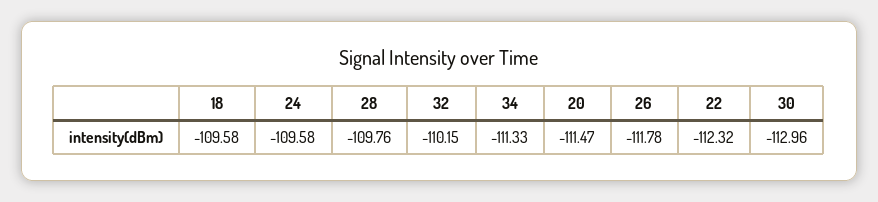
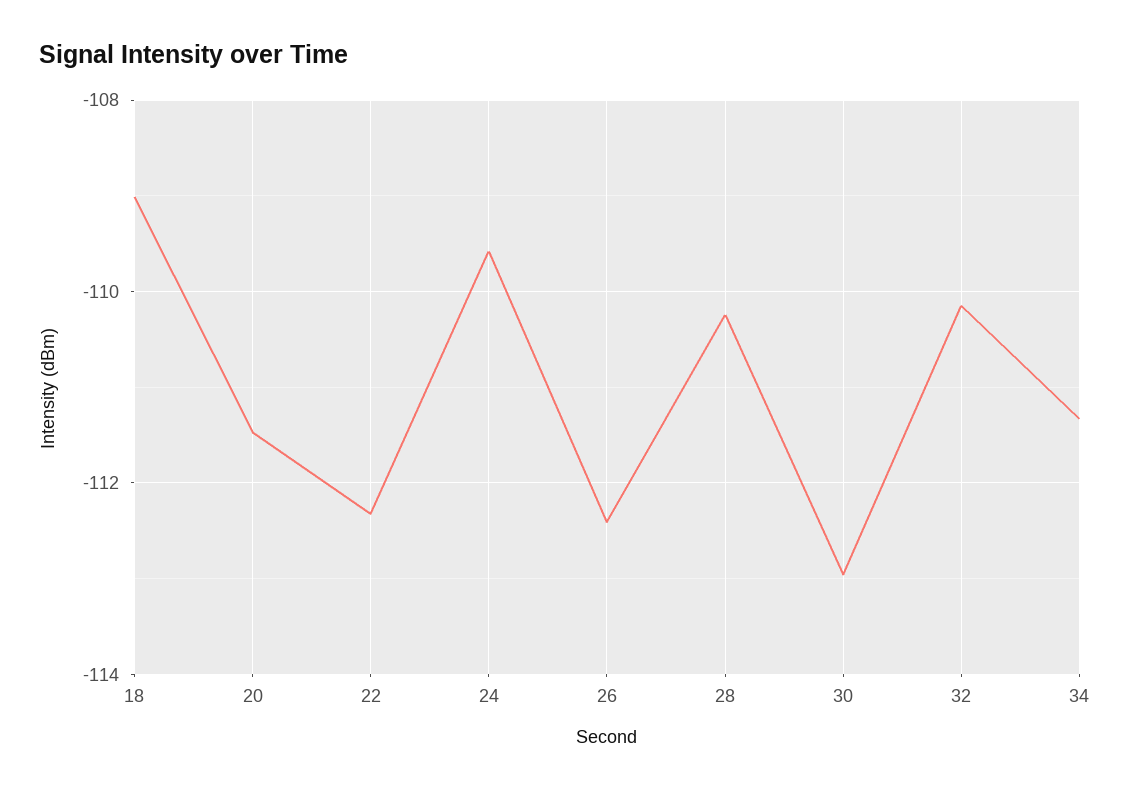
  {
-   "18": -109.58,
+   "18": -109,
    "24": -109.58,
-   "28": -109.76,
+   "28": -110.2,
    "32": -110.15,
    "34": -111.33,
    "20": -111.47,
-   "26": -111.78,
+   "26": -112.4,
    "22": -112.32,
    "30": -112.96
  }

